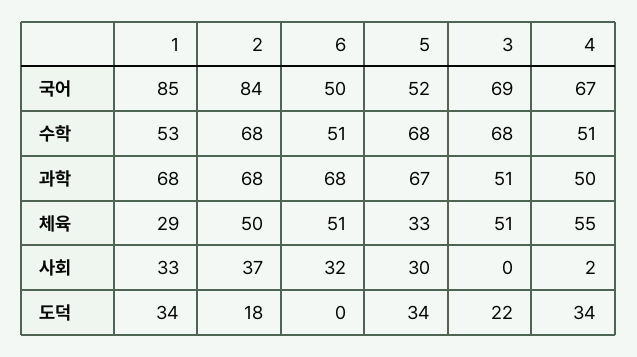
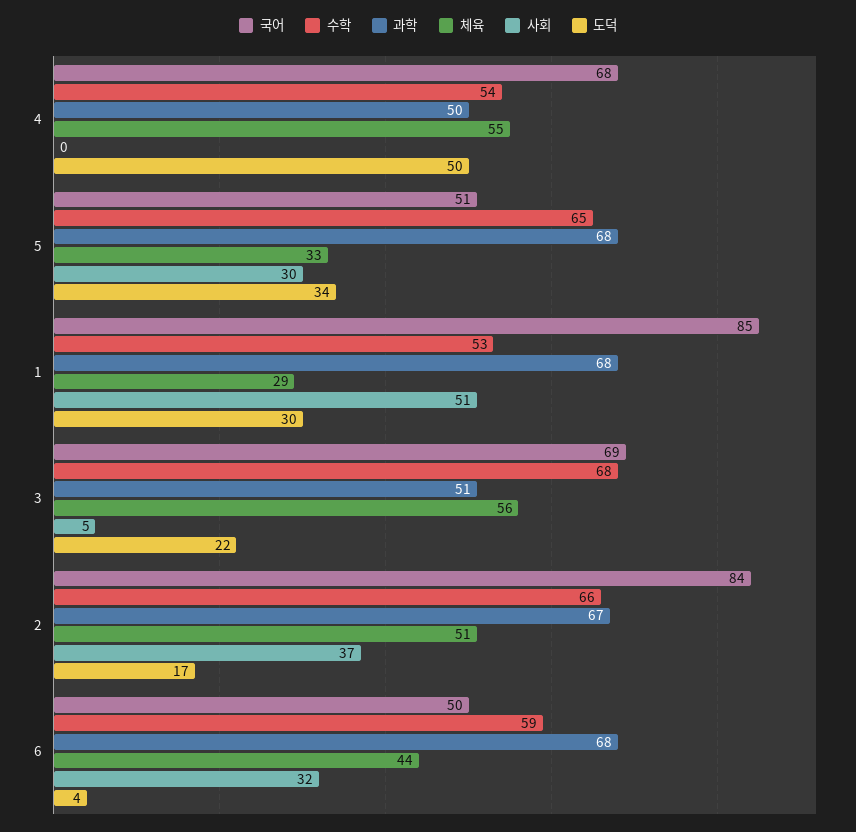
  {
    "국어": {
      "1": 85,
      "2": 84,
      "6": 50,
-     "5": 52,
+     "5": 51,
      "3": 69,
-     "4": 67
+     "4": 68
    },
    "수학": {
      "1": 53,
-     "2": 68,
+     "2": 66,
-     "6": 51,
+     "6": 59,
-     "5": 68,
+     "5": 65,
      "3": 68,
-     "4": 51
+     "4": 54
    },
    "과학": {
      "1": 68,
-     "2": 68,
+     "2": 67,
      "6": 68,
-     "5": 67,
+     "5": 68,
      "3": 51,
      "4": 50
    },
    "체육": {
      "1": 29,
-     "2": 50,
+     "2": 51,
-     "6": 51,
+     "6": 44,
      "5": 33,
-     "3": 51,
+     "3": 56,
      "4": 55
    },
    "사회": {
-     "1": 33,
+     "1": 51,
      "2": 37,
      "6": 32,
      "5": 30,
-     "3": 0,
+     "3": 5,
-     "4": 2
+     "4": 0
    },
    "도덕": {
-     "1": 34,
+     "1": 30,
-     "2": 18,
+     "2": 17,
-     "6": 0,
+     "6": 4,
      "5": 34,
      "3": 22,
-     "4": 34
+     "4": 50
    }
  }

